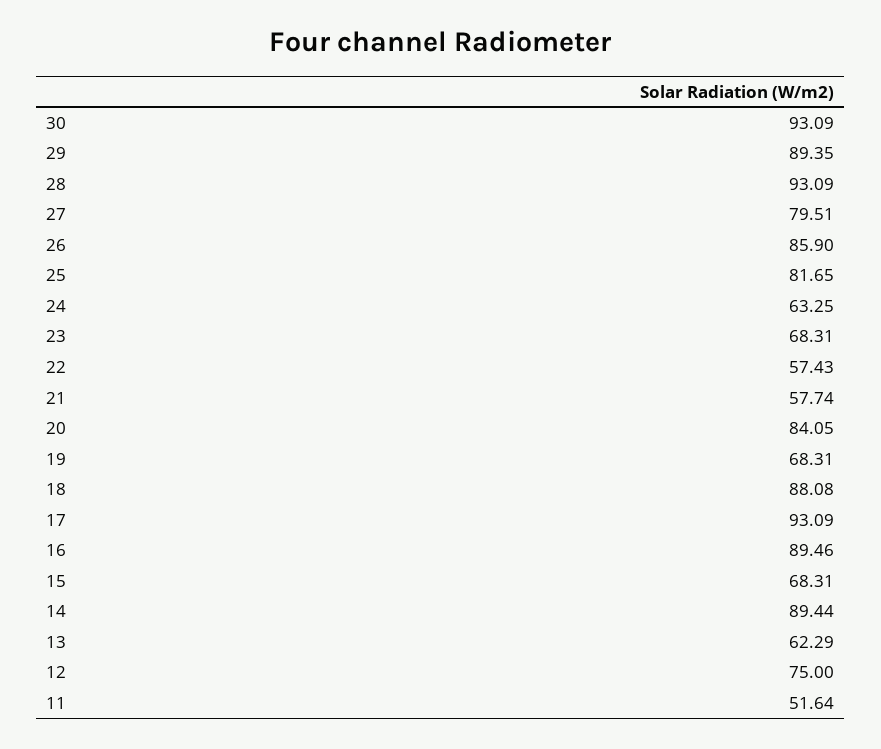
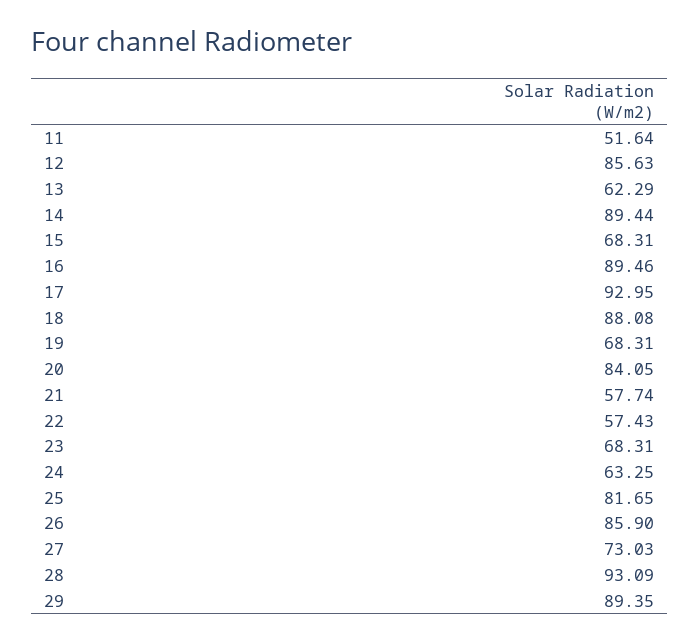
  {
-   "30": 93.09,
    "29": 89.35,
    "28": 93.09,
-   "27": 79.51,
+   "27": 73.03,
    "26": 85.9,
    "25": 81.65,
    "24": 63.25,
    "23": 68.31,
    "22": 57.43,
    "21": 57.74,
    "20": 84.05,
    "19": 68.31,
    "18": 88.08,
-   "17": 93.09,
+   "17": 92.95,
    "16": 89.46,
    "15": 68.31,
    "14": 89.44,
    "13": 62.29,
-   "12": 75,
+   "12": 85.63,
    "11": 51.64
  }

